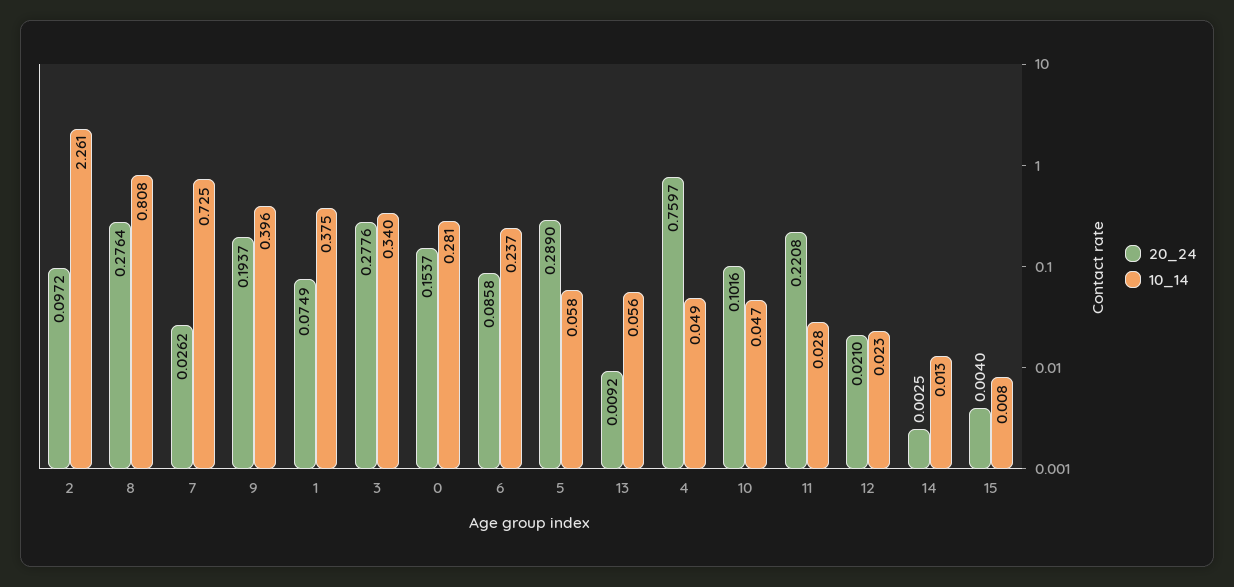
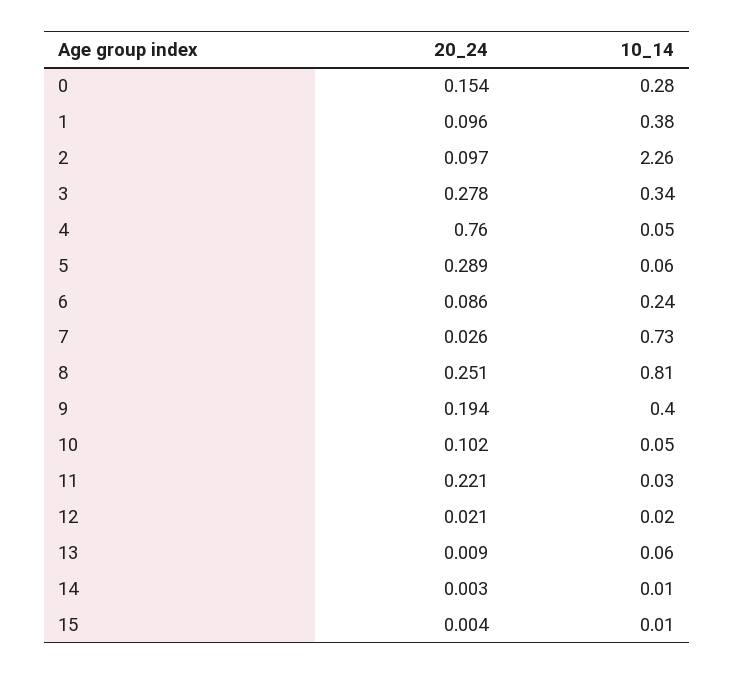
  {
    "20_24": {
      "2": 0.0972,
-     "8": 0.2764,
+     "8": 0.251,
      "7": 0.0262,
      "9": 0.1937,
-     "1": 0.0749,
+     "1": 0.096,
      "3": 0.2776,
      "0": 0.1537,
      "6": 0.0858,
      "5": 0.289,
      "13": 0.0092,
      "4": 0.7597,
      "10": 0.1016,
      "11": 0.2208,
      "12": 0.021,
      "14": 0.0025,
      "15": 0.004
    },
    "10_14": {
      "2": 2.261,
      "8": 0.808,
      "7": 0.725,
      "9": 0.396,
      "1": 0.375,
      "3": 0.34,
      "0": 0.281,
      "6": 0.237,
      "5": 0.058,
      "13": 0.056,
      "4": 0.049,
      "10": 0.047,
      "11": 0.028,
      "12": 0.023,
      "14": 0.013,
      "15": 0.008
    }
  }

